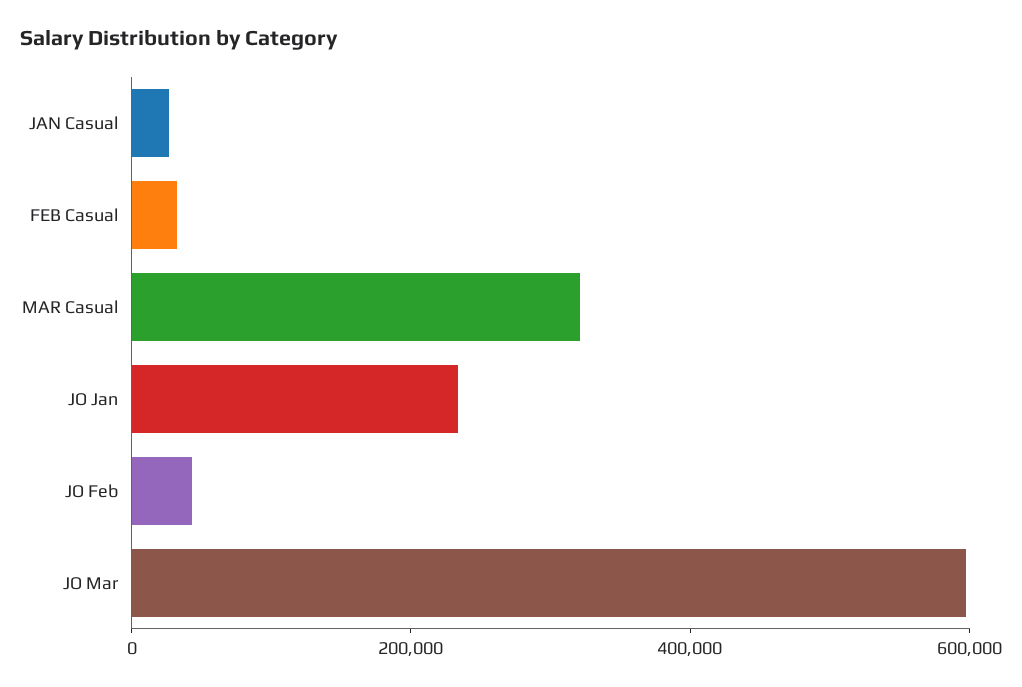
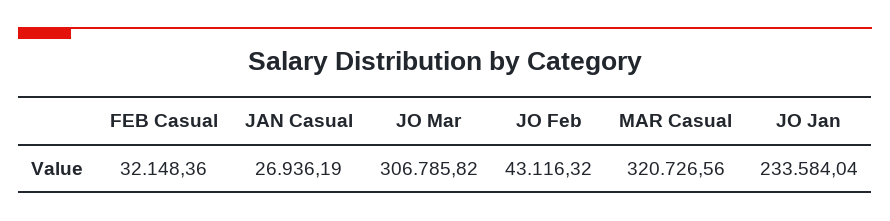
  {
    "JAN Casual": 26936.19,
    "FEB Casual": 32148.36,
    "MAR Casual": 320726.56,
    "JO Jan": 233584.04,
    "JO Feb": 43116.32,
-   "JO Mar": 600000
+   "JO Mar": 306785.82
  }

